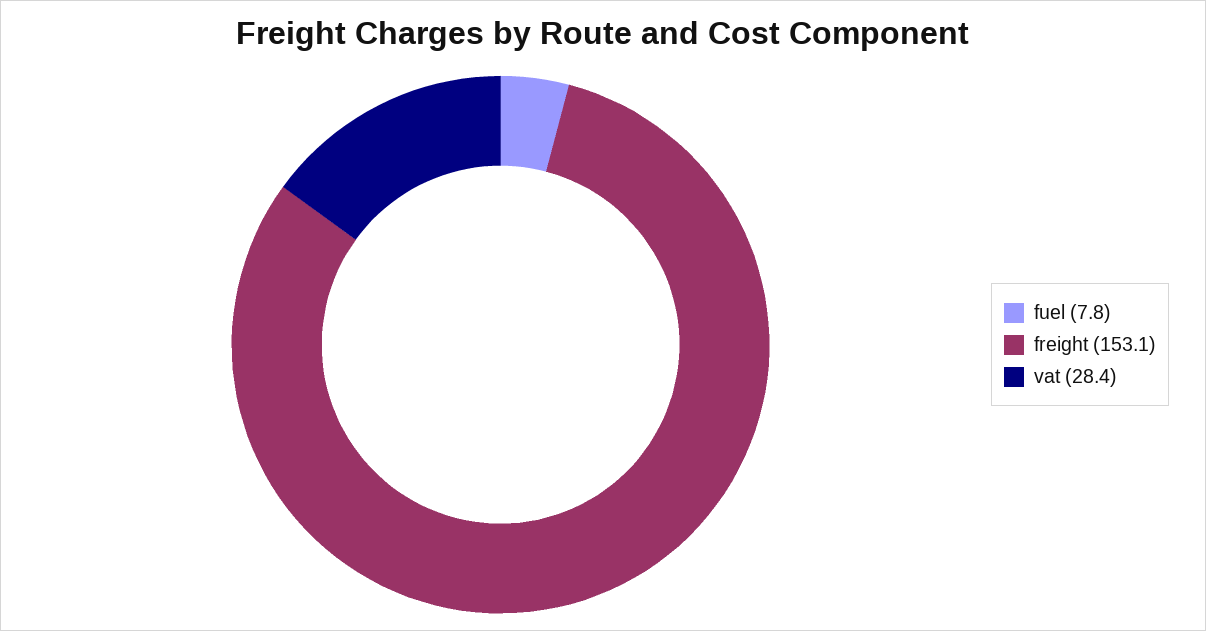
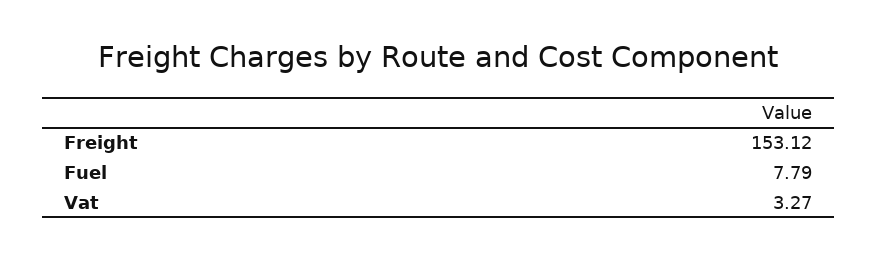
  {
    "fuel": 7.79,
    "freight": 153.12,
-   "vat": 28.4
+   "vat": 3.27
  }

